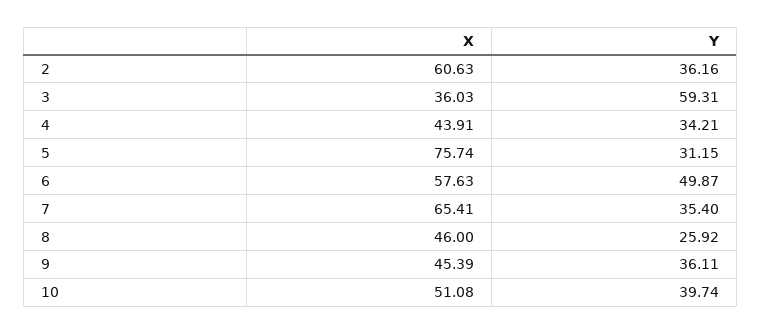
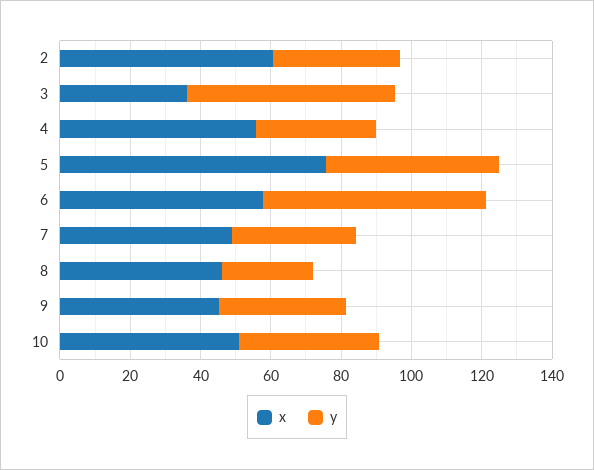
  {
    "X": {
      "2": 60.63,
      "3": 36.03,
-     "4": 43.91,
+     "4": 55,
      "5": 75.74,
      "6": 57.63,
-     "7": 65.41,
+     "7": 50,
      "8": 46,
      "9": 45.39,
      "10": 51.08
    },
    "Y": {
      "2": 36.16,
      "3": 59.31,
      "4": 34.21,
-     "5": 31.15,
+     "5": 50,
-     "6": 49.87,
+     "6": 65,
      "7": 35.4,
      "8": 25.92,
      "9": 36.11,
      "10": 39.74
    }
  }

